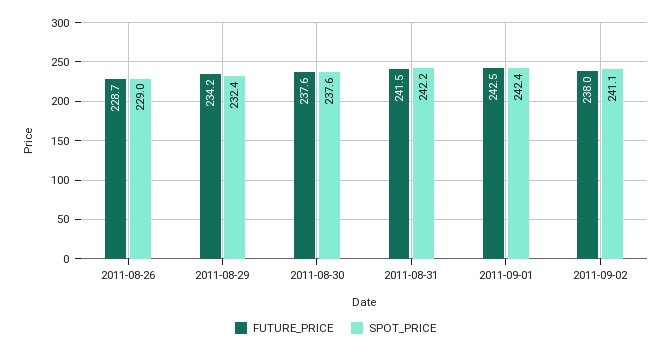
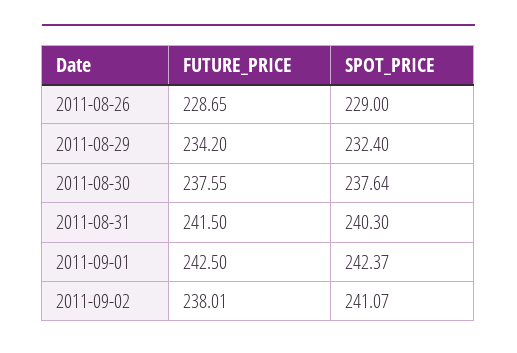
  {
    "FUTURE_PRICE": {
      "2011-08-26": 228.65,
      "2011-08-29": 234.2,
      "2011-08-30": 237.55,
      "2011-08-31": 241.5,
      "2011-09-01": 242.5,
      "2011-09-02": 238.01
    },
    "SPOT_PRICE": {
      "2011-08-26": 229,
      "2011-08-29": 232.4,
      "2011-08-30": 237.64,
-     "2011-08-31": 242.2,
+     "2011-08-31": 240.3,
      "2011-09-01": 242.37,
      "2011-09-02": 241.07
    }
  }

